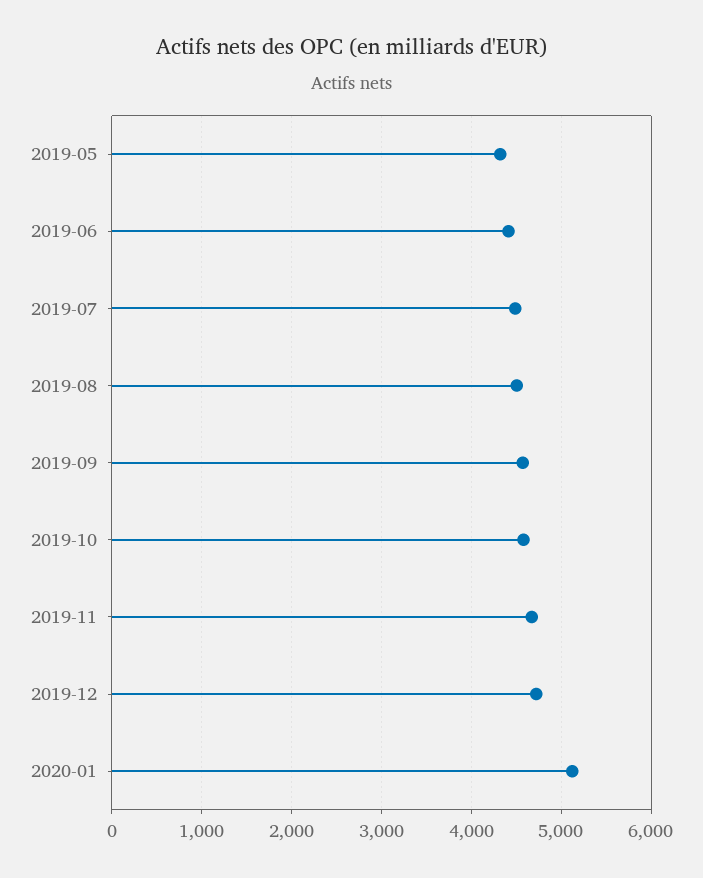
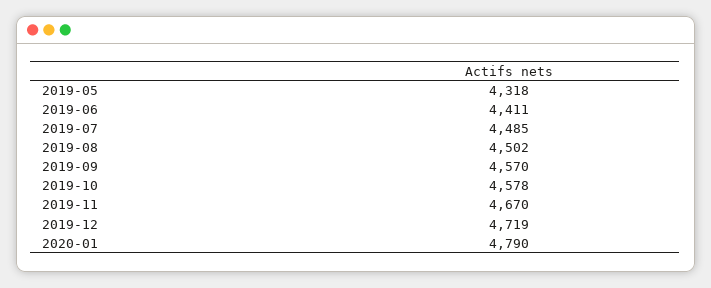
  {
    "2019-05": 4318,
    "2019-06": 4411,
    "2019-07": 4485,
    "2019-08": 4502,
    "2019-09": 4570,
    "2019-10": 4578,
    "2019-11": 4670,
    "2019-12": 4719,
-   "2020-01": 5100
+   "2020-01": 4790
  }

